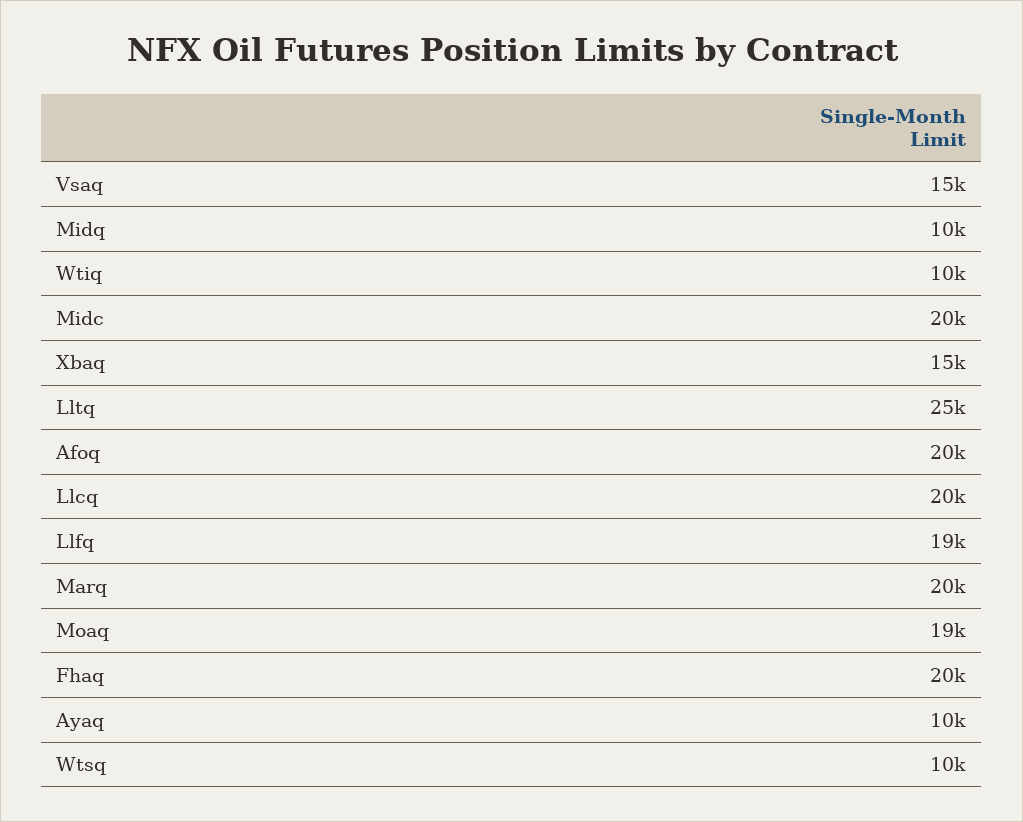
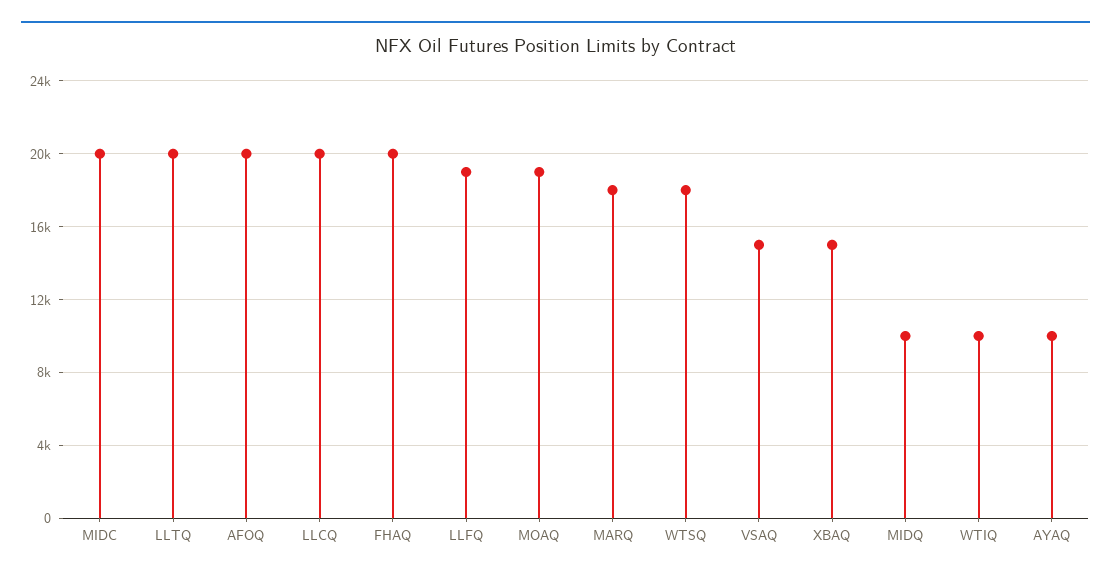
  {
    "Vsaq": 15000,
    "Midq": 10000,
    "Wtiq": 10000,
    "Midc": 20000,
    "Xbaq": 15000,
-   "Lltq": 25000,
+   "Lltq": 20000,
    "Afoq": 20000,
    "Llcq": 20000,
    "Llfq": 19000,
-   "Marq": 20000,
+   "Marq": 18000,
    "Moaq": 19000,
    "Fhaq": 20000,
    "Ayaq": 10000,
-   "Wtsq": 10000
+   "Wtsq": 18000
  }

